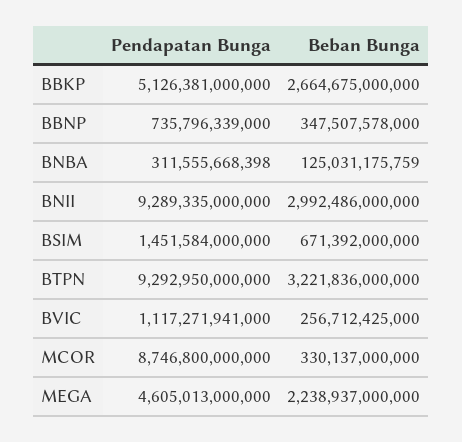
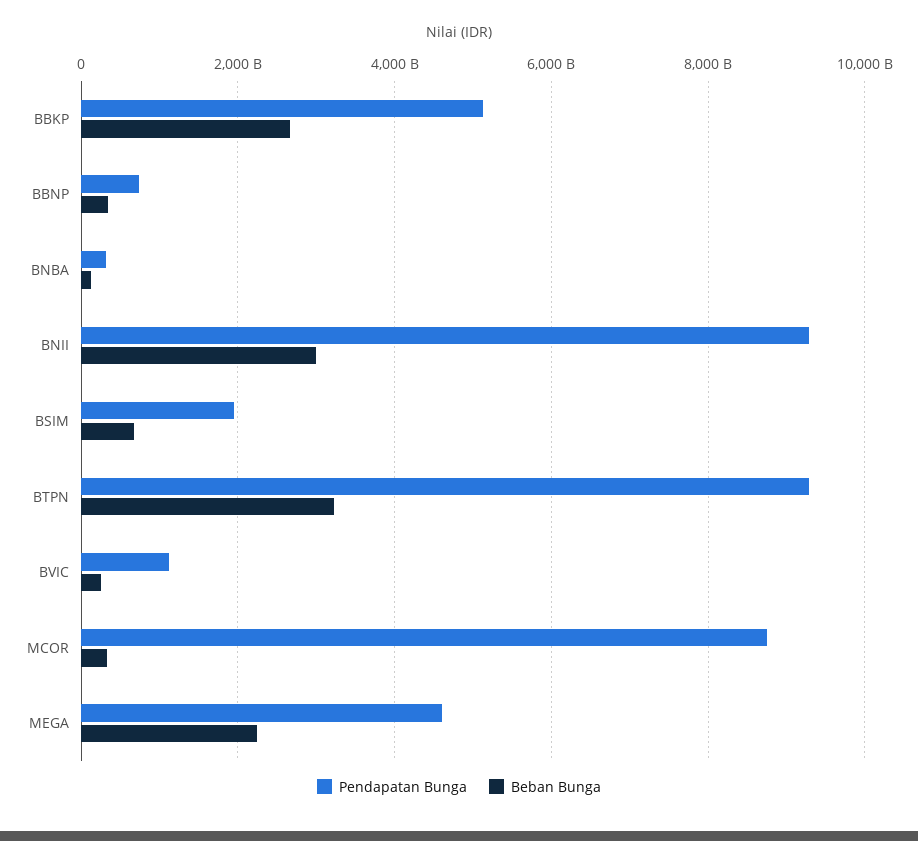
  {
    "Pendapatan Bunga": {
      "BBKP": 5126381000000,
      "BBNP": 735796339000,
      "BNBA": 311555668398,
      "BNII": 9289335000000,
-     "BSIM": 1451584000000,
+     "BSIM": 2000000000000,
      "BTPN": 9292950000000,
      "BVIC": 1117271941000,
      "MCOR": 8746800000000,
      "MEGA": 4605013000000
    },
    "Beban Bunga": {
      "BBKP": 2664675000000,
      "BBNP": 347507578000,
      "BNBA": 125031175759,
      "BNII": 2992486000000,
      "BSIM": 671392000000,
      "BTPN": 3221836000000,
      "BVIC": 256712425000,
      "MCOR": 330137000000,
      "MEGA": 2238937000000
    }
  }

